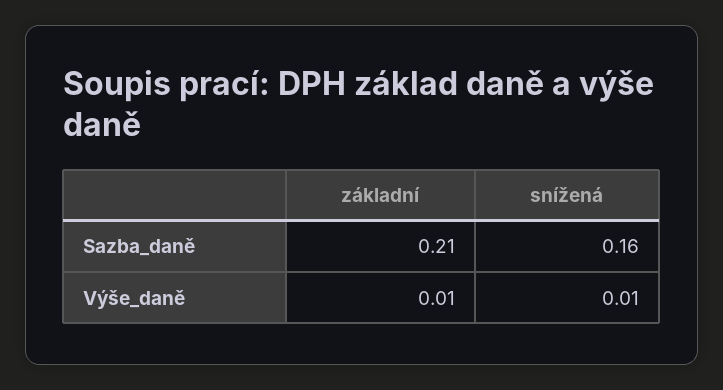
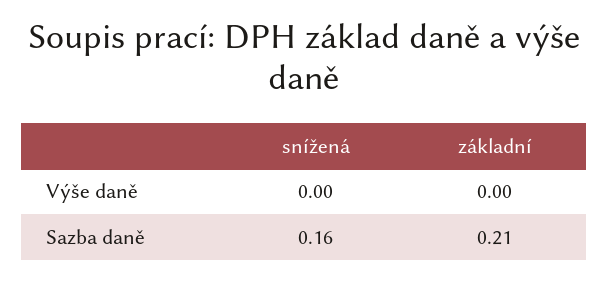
  {
    "základní": {
      "Sazba_daně": 0.21,
-     "Výše_daně": 0.01
+     "Výše_daně": 0
    },
    "snížená": {
      "Sazba_daně": 0.16,
-     "Výše_daně": 0.01
+     "Výše_daně": 0
    }
  }

